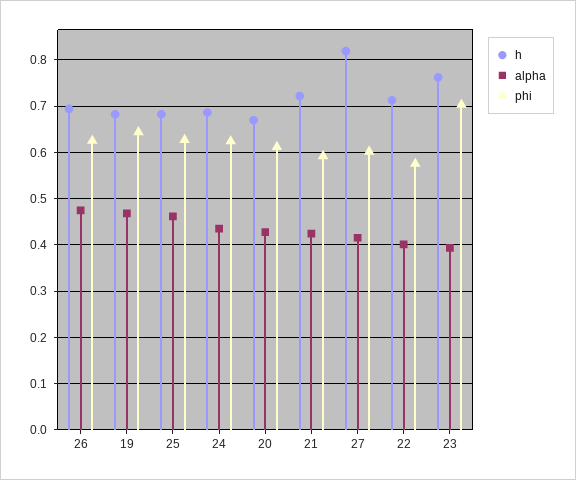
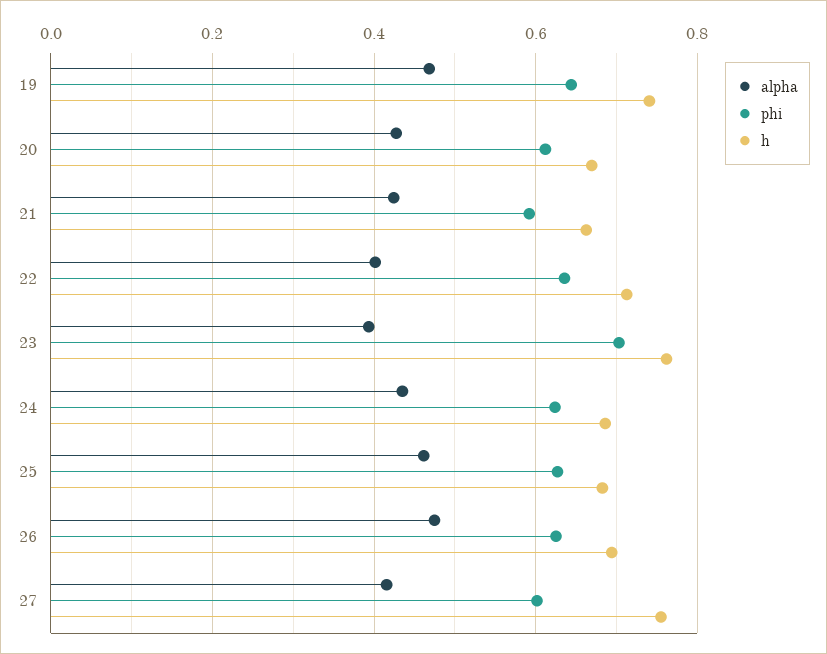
  {
    "h": {
      "26": 0.7,
-     "19": 0.68,
+     "19": 0.74,
      "25": 0.68,
      "24": 0.68,
      "20": 0.66,
-     "21": 0.72,
+     "21": 0.66,
-     "27": 0.82,
+     "27": 0.76,
      "22": 0.72,
      "23": 0.76
    },
    "alpha": {
      "26": 0.48,
      "19": 0.46,
      "25": 0.46,
      "24": 0.44,
      "20": 0.42,
      "21": 0.42,
      "27": 0.42,
      "22": 0.4,
      "23": 0.4
    },
    "phi": {
      "26": 0.62,
      "19": 0.64,
      "25": 0.62,
      "24": 0.62,
      "20": 0.62,
      "21": 0.6,
      "27": 0.6,
-     "22": 0.58,
+     "22": 0.64,
      "23": 0.7
    }
  }

